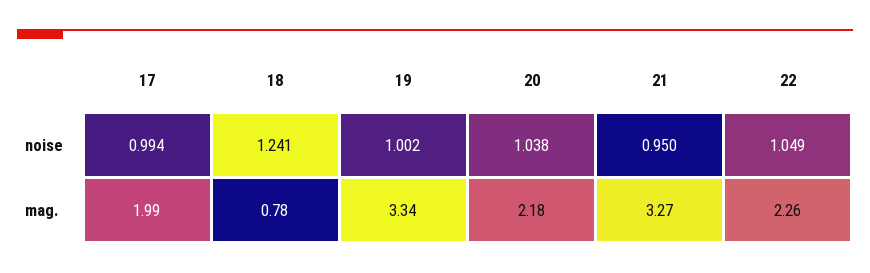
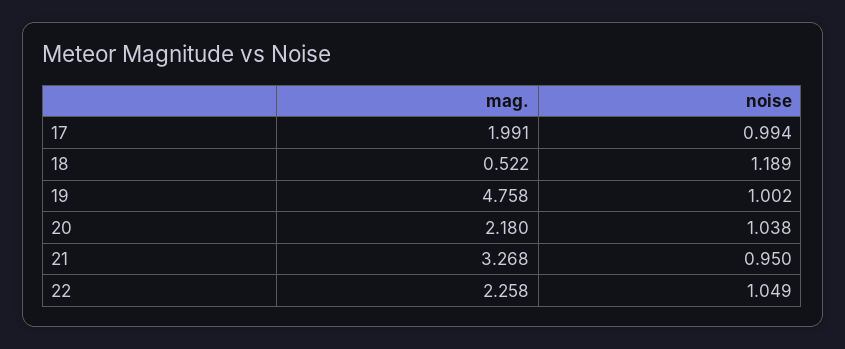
  {
    "17": {
      "noise": 0.994,
      "mag.": 1.991
    },
    "18": {
-     "noise": 1.241,
+     "noise": 1.189,
-     "mag.": 0.78
+     "mag.": 0.522
    },
    "19": {
      "noise": 1.002,
-     "mag.": 3.34
+     "mag.": 4.758
    },
    "20": {
      "noise": 1.038,
      "mag.": 2.18
    },
    "21": {
      "noise": 0.95,
      "mag.": 3.268
    },
    "22": {
      "noise": 1.049,
      "mag.": 2.258
    }
  }

